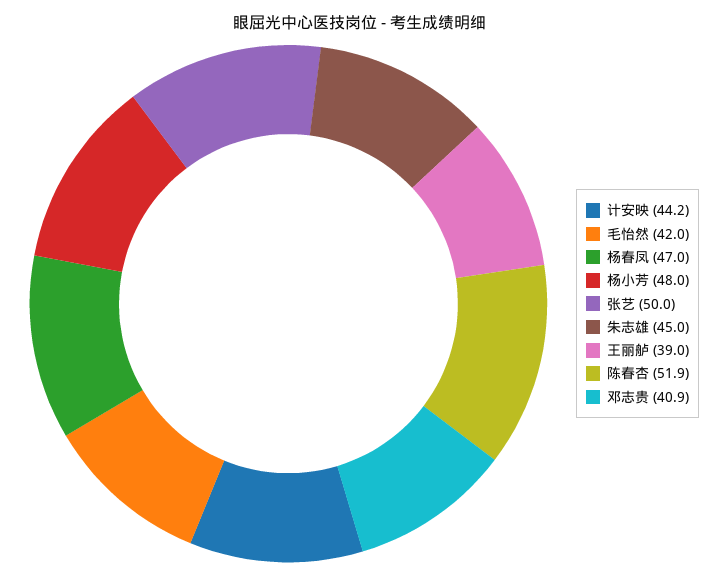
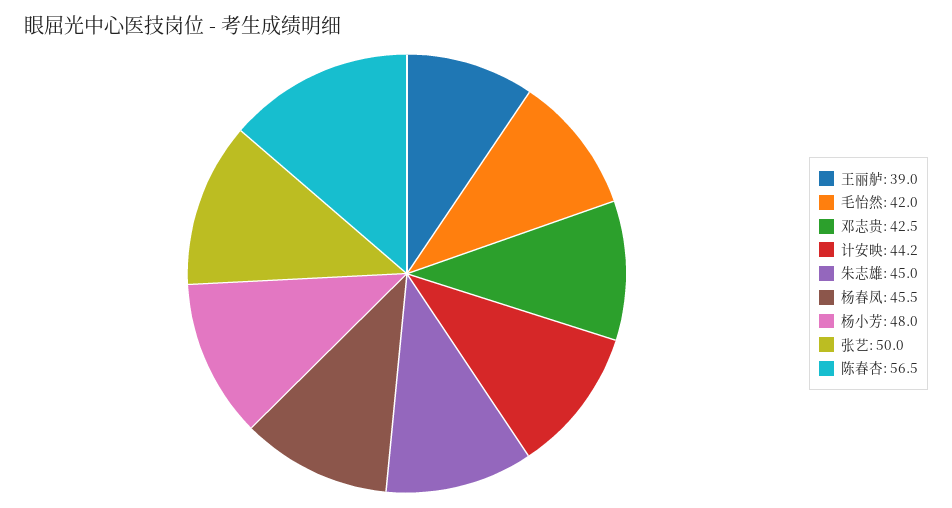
  {
    "计安映": 44.2,
    "毛怡然": 42,
-   "杨春凤": 47,
+   "杨春凤": 45.5,
    "杨小芳": 48,
    "张艺": 50,
    "朱志雄": 45,
    "王丽舻": 39,
-   "陈春杏": 51.9,
+   "陈春杏": 56.5,
-   "邓志贵": 40.9
+   "邓志贵": 42.5
  }

